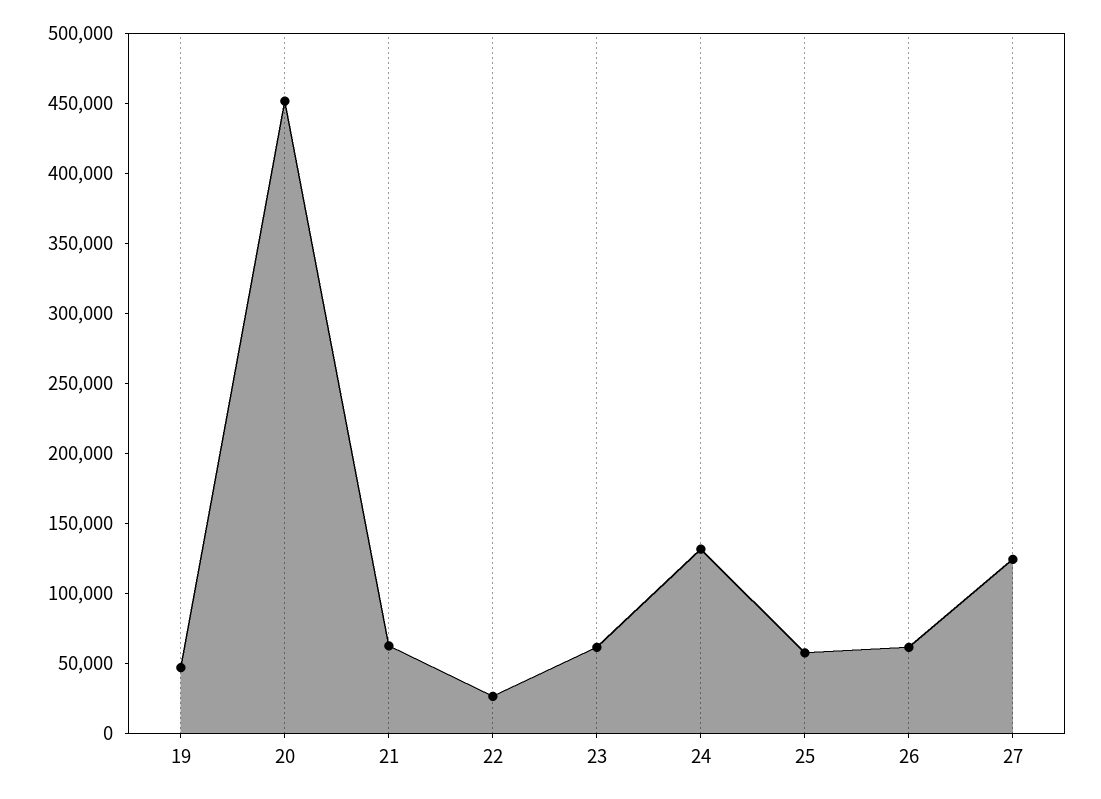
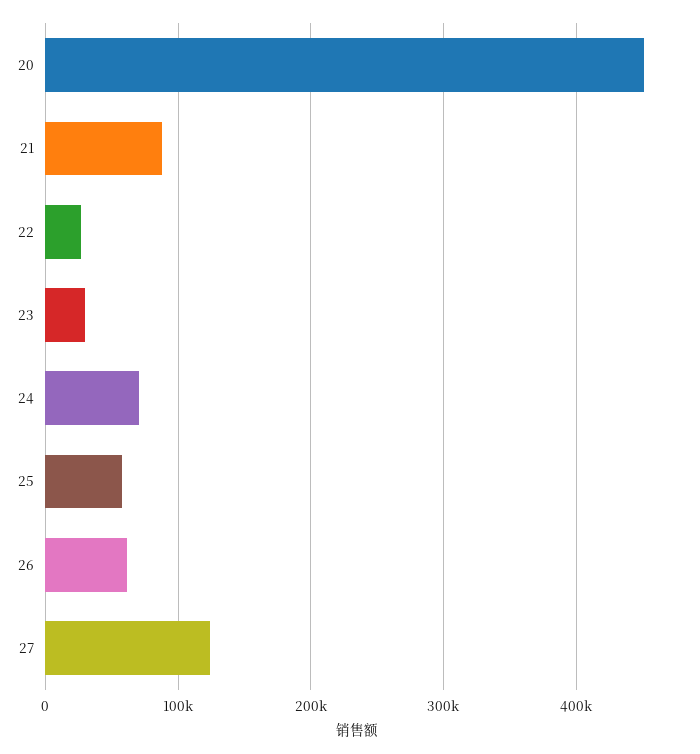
  {
-   "19": 50000,
    "20": 450000,
-   "21": 60000,
+   "21": 90000,
    "22": 30000,
-   "23": 60000,
+   "23": 30000,
-   "24": 130000,
+   "24": 70000,
    "25": 60000,
    "26": 60000,
    "27": 120000
  }

